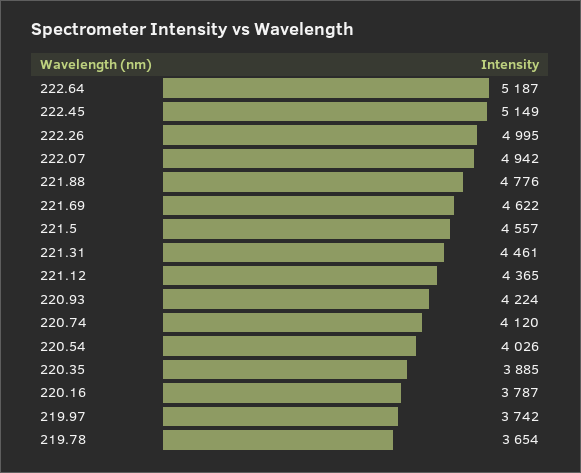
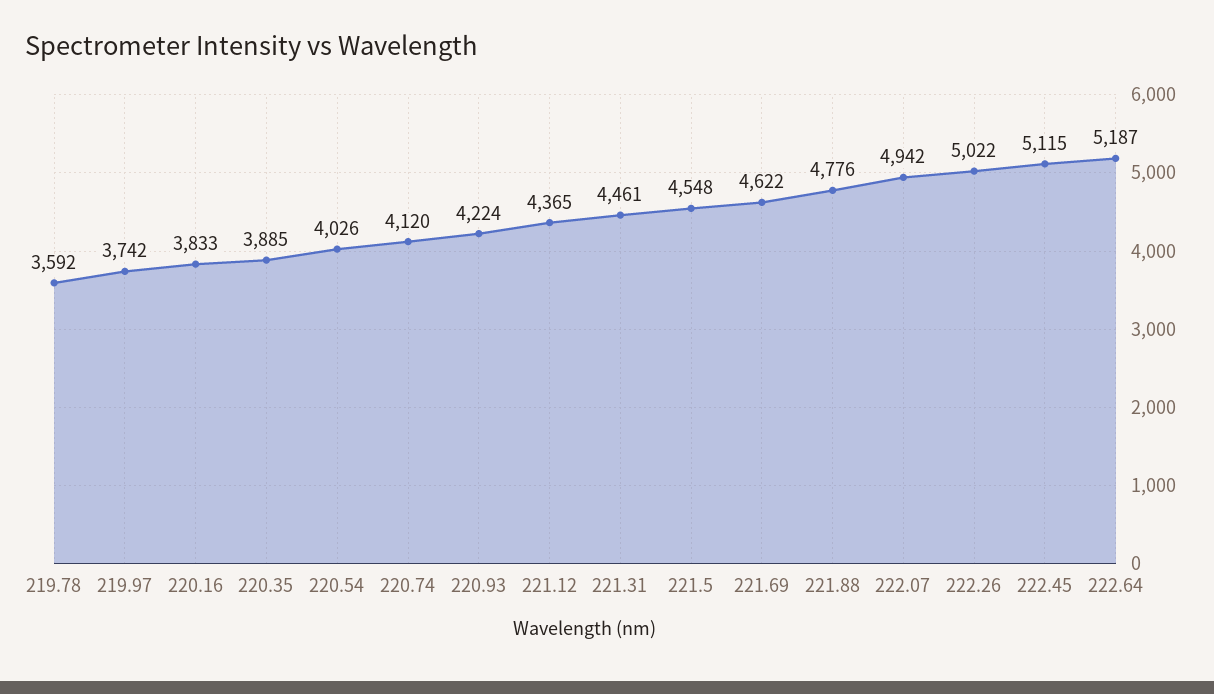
  {
    "222.64": 5187,
-   "222.45": 5149,
+   "222.45": 5115,
-   "222.26": 4995,
+   "222.26": 5022,
    "222.07": 4942,
    "221.88": 4776,
    "221.69": 4622,
-   "221.5": 4557,
+   "221.5": 4548,
    "221.31": 4461,
    "221.12": 4365,
    "220.93": 4224,
    "220.74": 4120,
    "220.54": 4026,
    "220.35": 3885,
-   "220.16": 3787,
+   "220.16": 3833,
    "219.97": 3742,
-   "219.78": 3654
+   "219.78": 3592
  }

